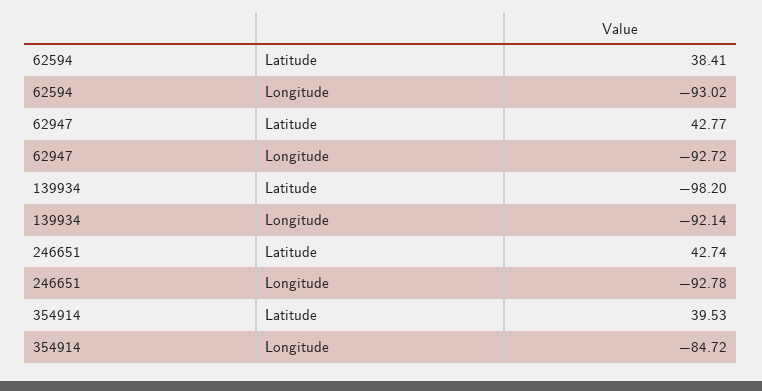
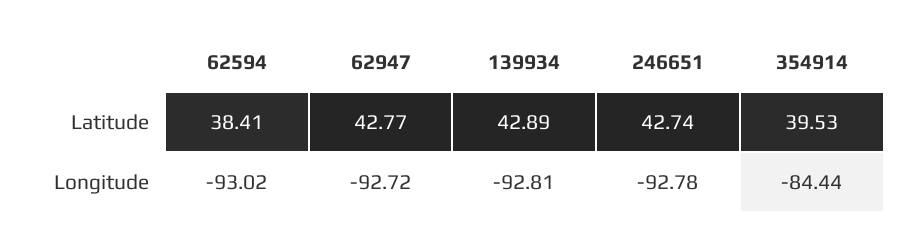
  {
    "62594": {
      "Latitude": 38.41,
      "Longitude": -93.02
    },
    "62947": {
      "Latitude": 42.77,
      "Longitude": -92.72
    },
    "139934": {
-     "Latitude": -98.2,
+     "Latitude": 42.89,
-     "Longitude": -92.14
+     "Longitude": -92.81
    },
    "246651": {
      "Latitude": 42.74,
      "Longitude": -92.78
    },
    "354914": {
      "Latitude": 39.53,
-     "Longitude": -84.72
+     "Longitude": -84.44
    }
  }

